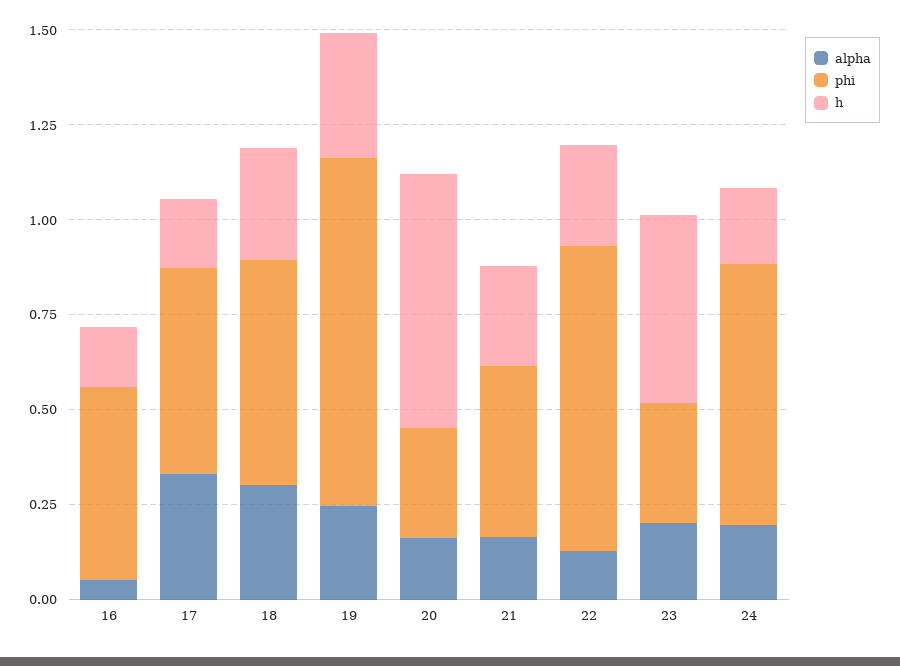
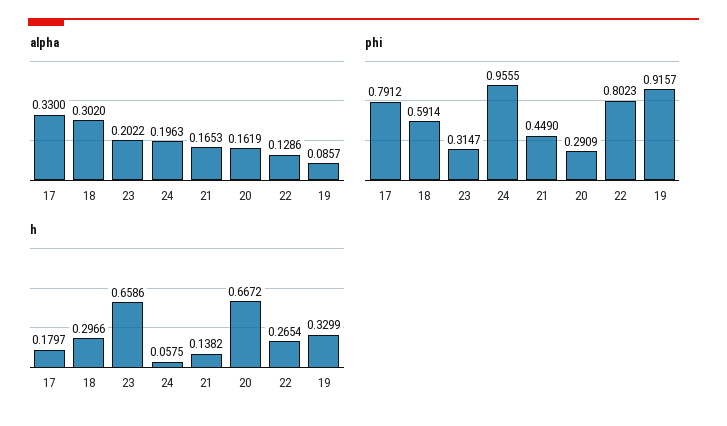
  {
    "alpha": {
-     "16": 0.05,
      "17": 0.33,
      "18": 0.302,
-     "19": 0.25,
+     "19": 0.0857,
      "20": 0.1619,
      "21": 0.1653,
      "22": 0.1286,
      "23": 0.2022,
      "24": 0.1963
    },
    "phi": {
-     "16": 0.5,
-     "17": 0.55,
+     "17": 0.7912,
      "18": 0.5914,
      "19": 0.9157,
      "20": 0.2909,
      "21": 0.449,
      "22": 0.8023,
      "23": 0.3147,
-     "24": 0.7
+     "24": 0.9555
    },
    "h": {
-     "16": 0.15,
      "17": 0.1797,
      "18": 0.2966,
      "19": 0.3299,
      "20": 0.6672,
-     "21": 0.25,
+     "21": 0.1382,
      "22": 0.2654,
-     "23": 0.5,
+     "23": 0.6586,
-     "24": 0.2
+     "24": 0.0575
    }
  }

